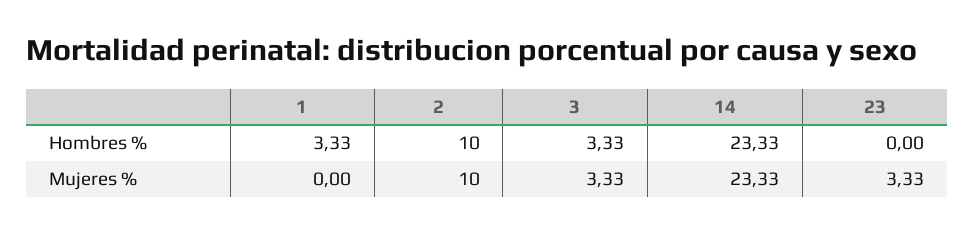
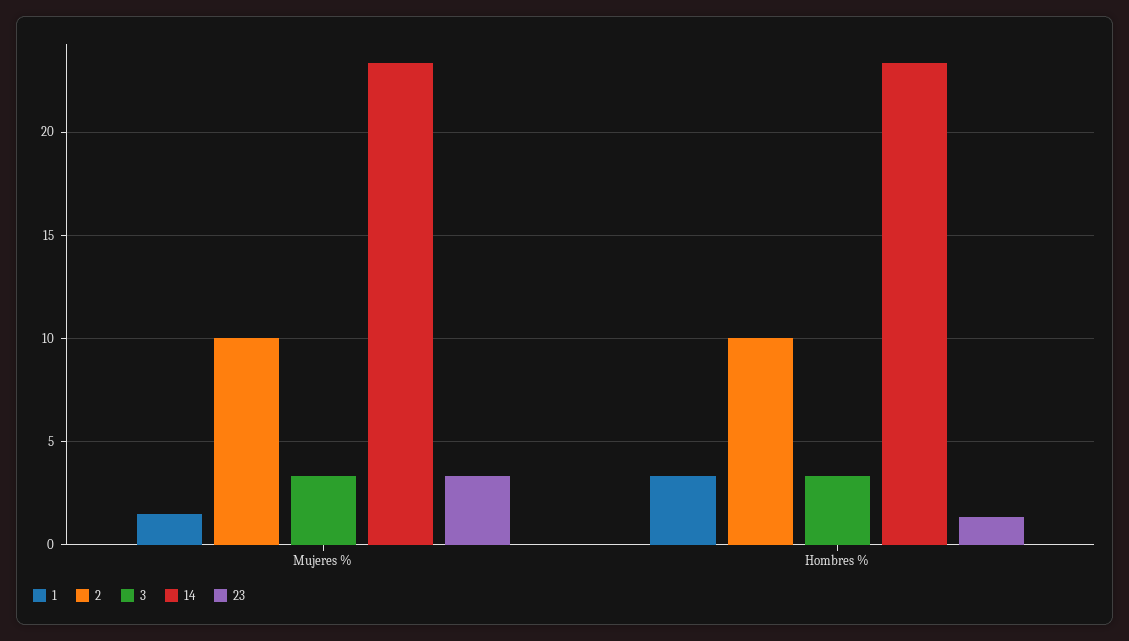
  {
    "1": {
      "Hombres %": 3.33,
-     "Mujeres %": 0
+     "Mujeres %": 1.5
    },
    "2": {
      "Hombres %": 10,
      "Mujeres %": 10
    },
    "3": {
      "Hombres %": 3.33,
      "Mujeres %": 3.33
    },
    "14": {
      "Hombres %": 23.33,
      "Mujeres %": 23.33
    },
    "23": {
-     "Hombres %": 0,
+     "Hombres %": 1.5,
      "Mujeres %": 3.33
    }
  }

